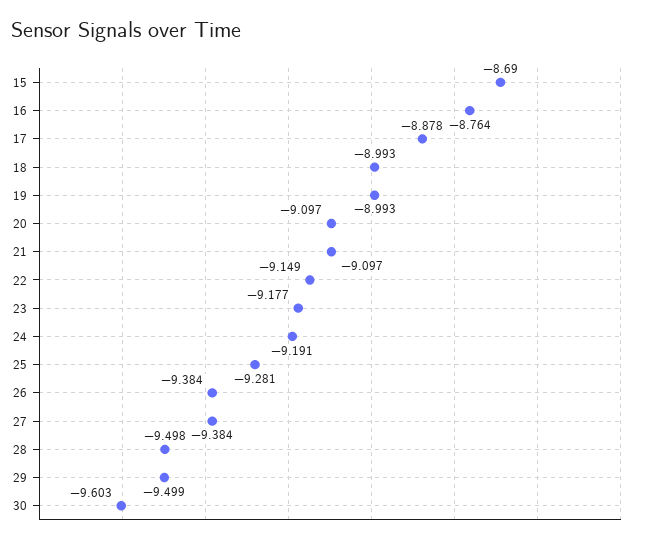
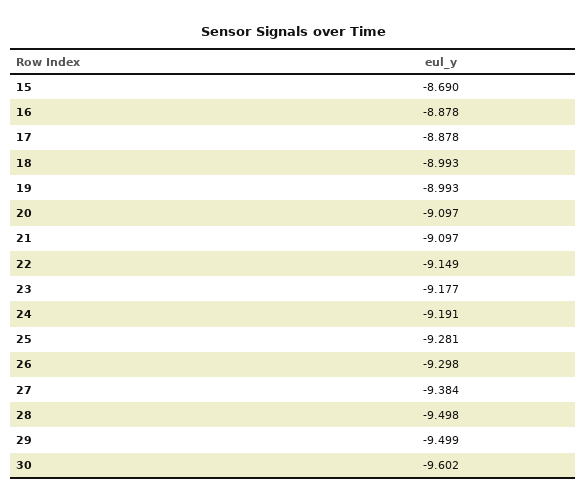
  {
    "15": -8.69,
-   "16": -8.764,
+   "16": -8.878,
    "17": -8.878,
    "18": -8.993,
    "19": -8.993,
    "20": -9.097,
    "21": -9.097,
    "22": -9.149,
    "23": -9.177,
    "24": -9.191,
    "25": -9.281,
-   "26": -9.384,
+   "26": -9.298,
    "27": -9.384,
    "28": -9.498,
    "29": -9.499,
-   "30": -9.603
+   "30": -9.602
  }

